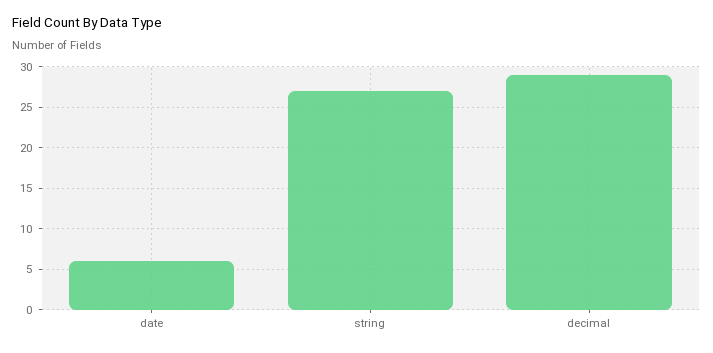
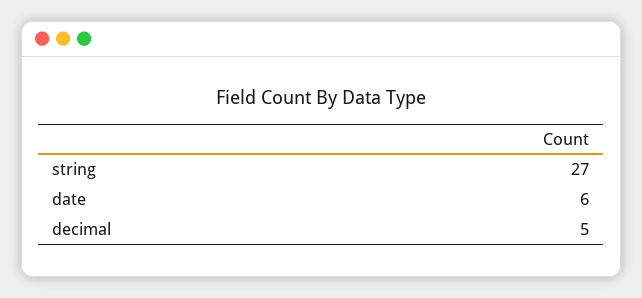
  {
    "date": 6,
    "string": 27,
-   "decimal": 29
+   "decimal": 5
  }

